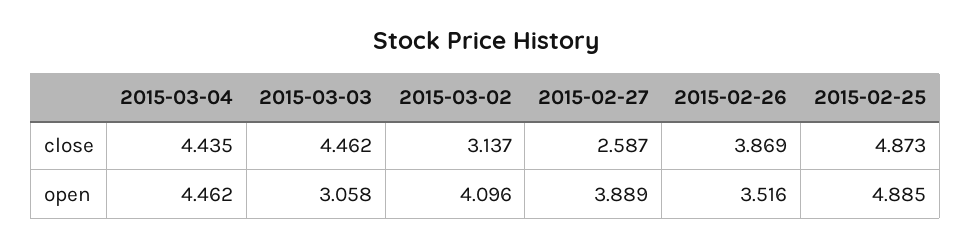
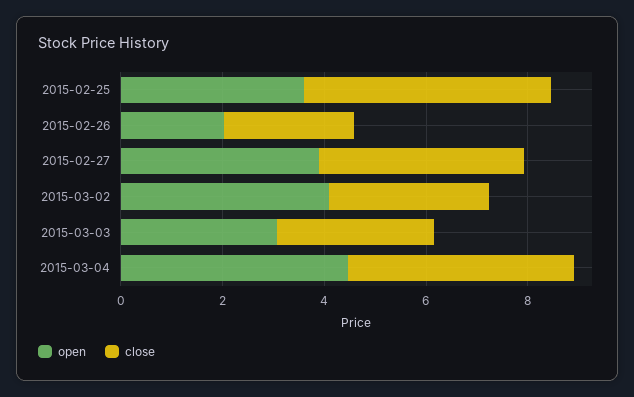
  {
    "close": {
      "2015-03-04": 4.435,
-     "2015-03-03": 4.462,
+     "2015-03-03": 3,
      "2015-03-02": 3.137,
-     "2015-02-27": 2.587,
+     "2015-02-27": 4,
-     "2015-02-26": 3.869,
+     "2015-02-26": 2.5,
      "2015-02-25": 4.873
    },
    "open": {
      "2015-03-04": 4.462,
      "2015-03-03": 3.058,
      "2015-03-02": 4.096,
      "2015-02-27": 3.889,
-     "2015-02-26": 3.516,
+     "2015-02-26": 2,
-     "2015-02-25": 4.885
+     "2015-02-25": 3.5
    }
  }

